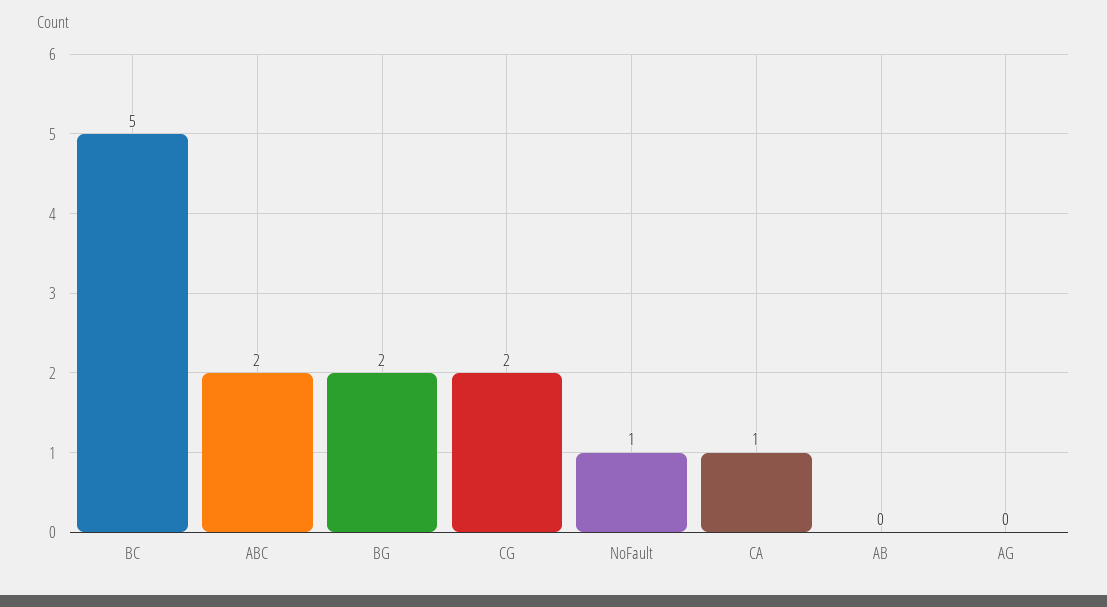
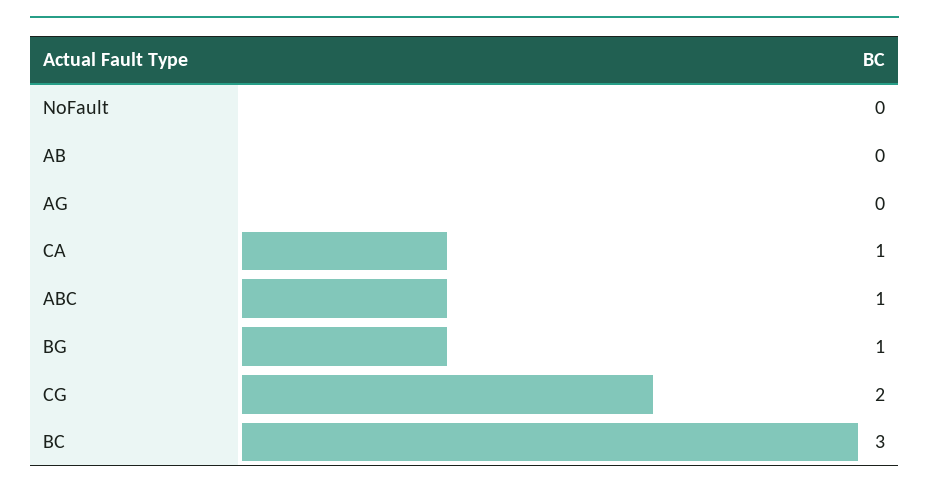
  {
-   "BC": 5,
+   "BC": 3,
-   "ABC": 2,
+   "ABC": 1,
-   "BG": 2,
+   "BG": 1,
    "CG": 2,
-   "NoFault": 1,
+   "NoFault": 0,
    "CA": 1,
    "AB": 0,
    "AG": 0
  }

